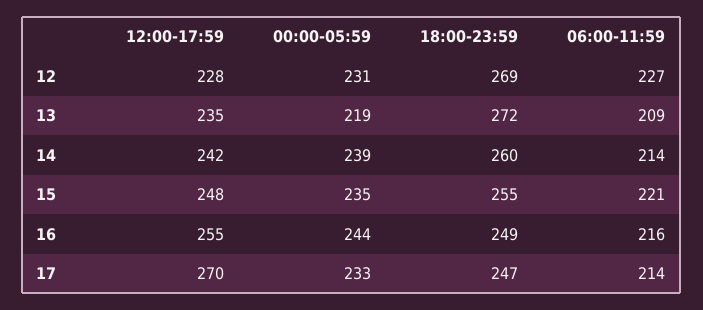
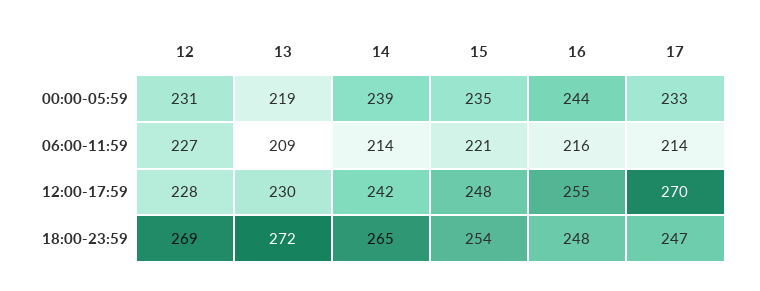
  {
    "12:00-17:59": {
      "12": 228,
-     "13": 235,
+     "13": 230,
      "14": 242,
      "15": 248,
      "16": 255,
      "17": 270
    },
    "00:00-05:59": {
      "12": 231,
      "13": 219,
      "14": 239,
      "15": 235,
      "16": 244,
      "17": 233
    },
    "18:00-23:59": {
      "12": 269,
      "13": 272,
-     "14": 260,
+     "14": 265,
-     "15": 255,
+     "15": 254,
-     "16": 249,
+     "16": 248,
      "17": 247
    },
    "06:00-11:59": {
      "12": 227,
      "13": 209,
      "14": 214,
      "15": 221,
      "16": 216,
      "17": 214
    }
  }

